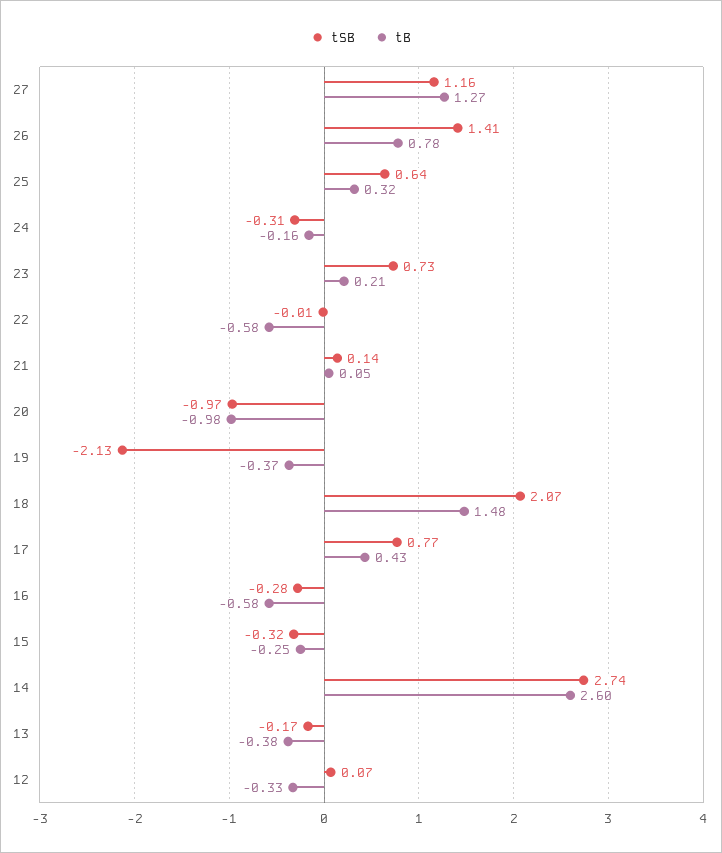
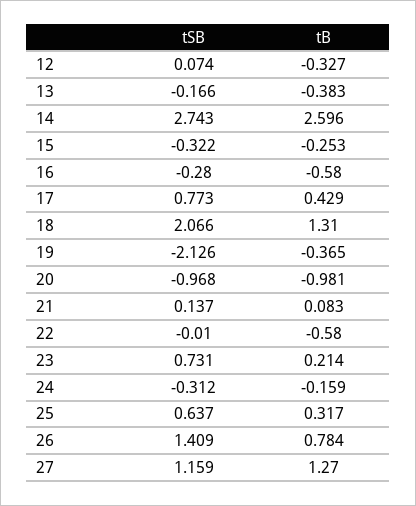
  {
    "tSB": {
      "27": 1.159,
      "26": 1.409,
      "25": 0.637,
      "24": -0.312,
      "23": 0.731,
      "22": -0.01,
      "21": 0.137,
      "20": -0.968,
      "19": -2.126,
      "18": 2.066,
      "17": 0.773,
      "16": -0.28,
      "15": -0.322,
      "14": 2.743,
      "13": -0.166,
      "12": 0.074
    },
    "tB": {
      "27": 1.27,
      "26": 0.784,
      "25": 0.317,
      "24": -0.159,
      "23": 0.214,
      "22": -0.58,
-     "21": 0.05,
+     "21": 0.083,
      "20": -0.981,
      "19": -0.365,
-     "18": 1.48,
+     "18": 1.31,
      "17": 0.429,
      "16": -0.58,
      "15": -0.253,
      "14": 2.596,
      "13": -0.383,
      "12": -0.327
    }
  }

